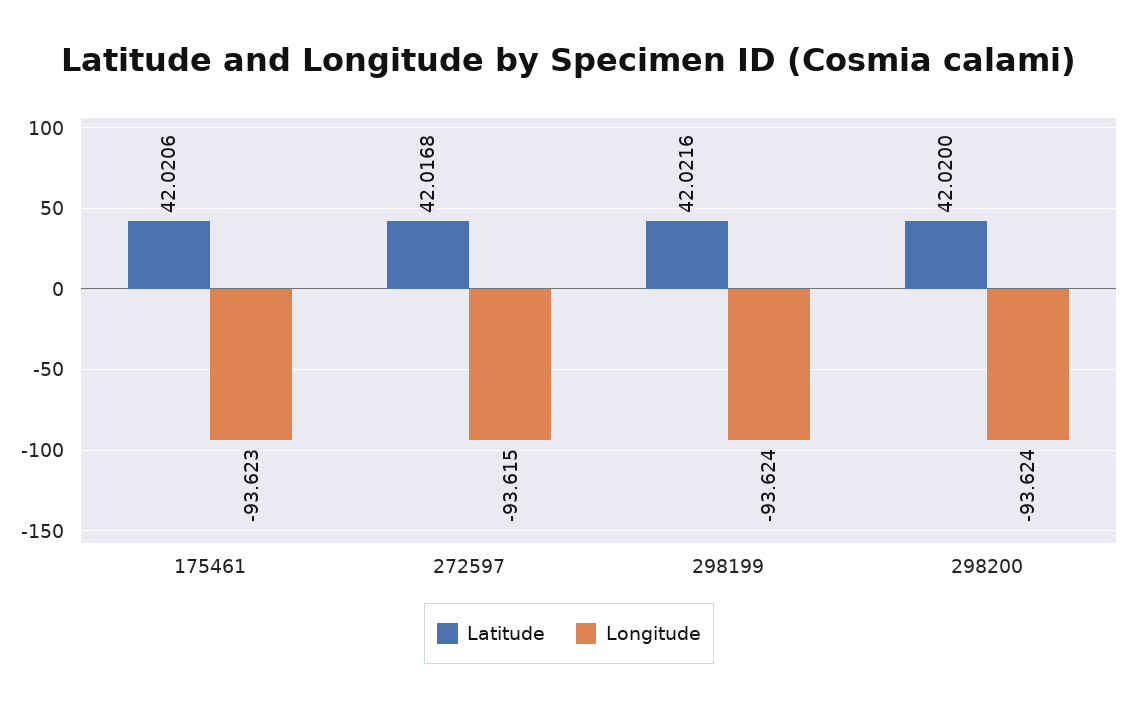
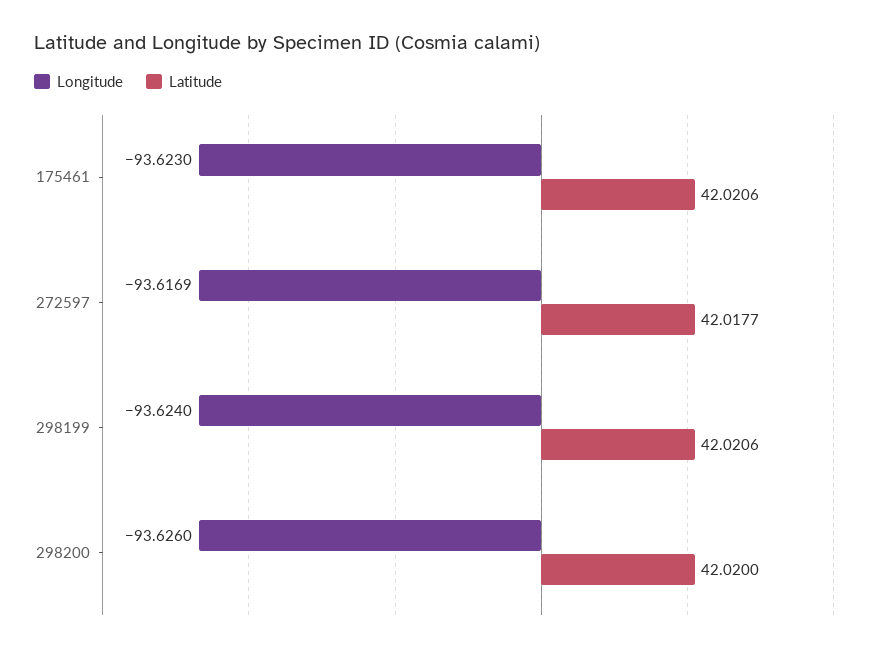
  {
    "Latitude": {
      "175461": 42.0206,
-     "272597": 42.0168,
+     "272597": 42.0177,
-     "298199": 42.0216,
+     "298199": 42.0206,
      "298200": 42.02
    },
    "Longitude": {
      "175461": -93.623,
-     "272597": -93.615,
+     "272597": -93.6169,
      "298199": -93.624,
-     "298200": -93.624
+     "298200": -93.626
    }
  }

